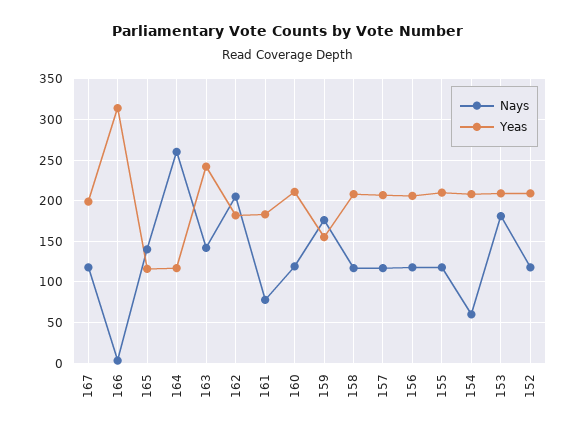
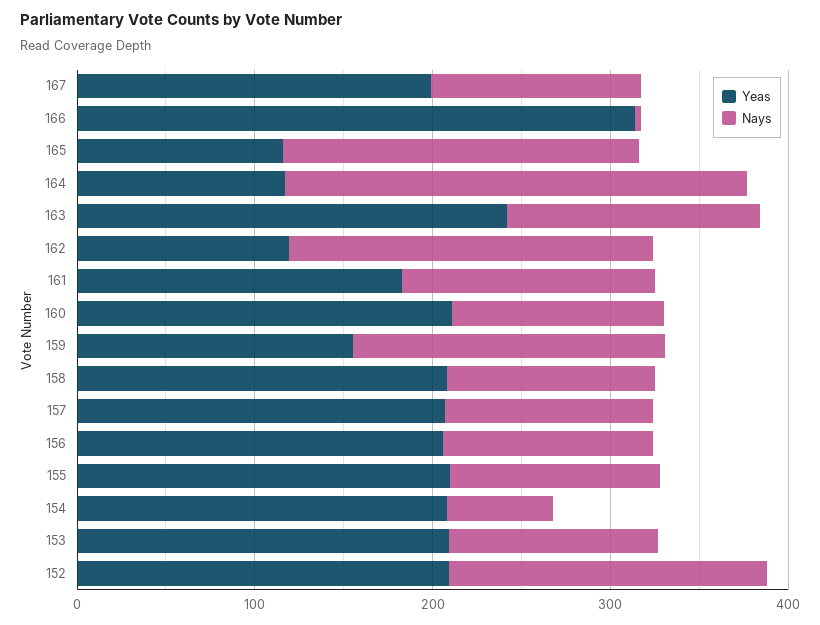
  {
    "Nays": {
      "167": 120,
      "166": 0,
-     "165": 140,
+     "165": 200,
      "164": 260,
      "163": 140,
      "162": 210,
-     "161": 80,
+     "161": 140,
      "160": 120,
      "159": 180,
      "158": 120,
      "157": 120,
      "156": 120,
      "155": 120,
      "154": 60,
-     "153": 180,
+     "153": 120,
-     "152": 120
+     "152": 180
    },
    "Yeas": {
      "167": 200,
      "166": 310,
      "165": 120,
      "164": 120,
      "163": 240,
-     "162": 180,
+     "162": 120,
      "161": 180,
      "160": 210,
      "159": 160,
      "158": 210,
      "157": 210,
      "156": 210,
      "155": 210,
      "154": 210,
      "153": 210,
      "152": 210
    }
  }

